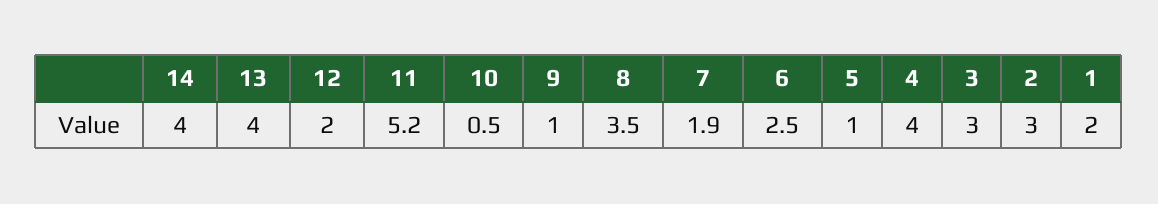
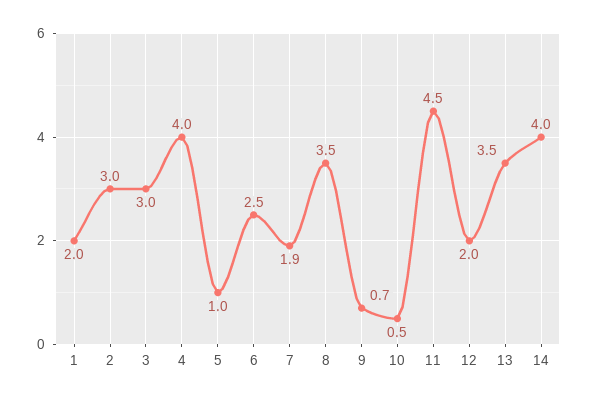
  {
    "14": 4,
-   "13": 4,
+   "13": 3.5,
    "12": 2,
-   "11": 5.2,
+   "11": 4.5,
    "10": 0.5,
-   "9": 1,
+   "9": 0.7,
    "8": 3.5,
    "7": 1.9,
    "6": 2.5,
    "5": 1,
    "4": 4,
    "3": 3,
    "2": 3,
    "1": 2
  }

